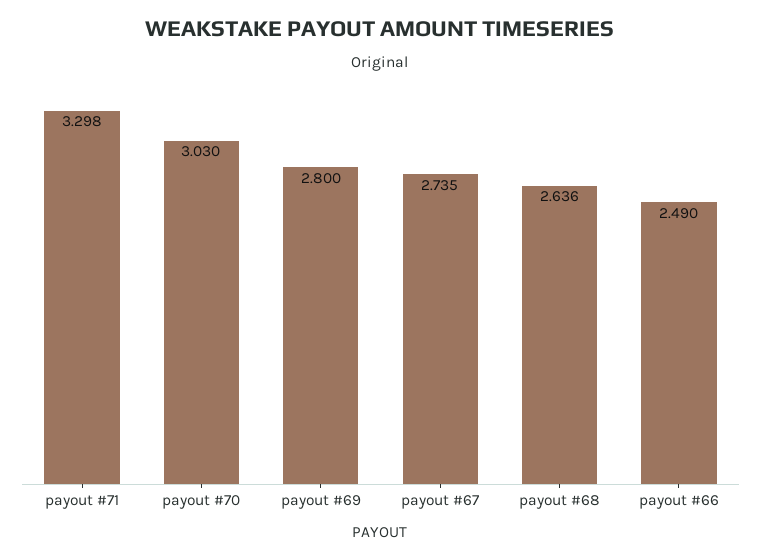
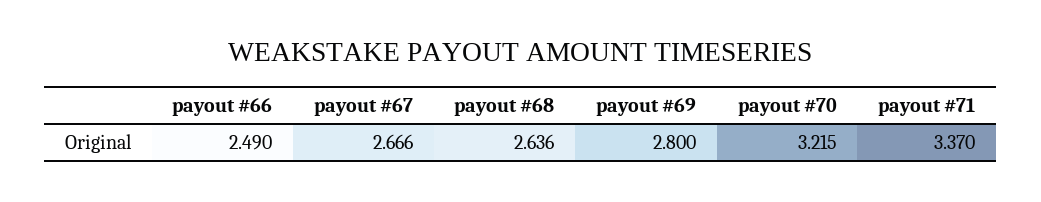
  {
-   "payout #71": 3.298,
+   "payout #71": 3.37,
-   "payout #70": 3.03,
+   "payout #70": 3.215,
    "payout #69": 2.8,
-   "payout #67": 2.735,
+   "payout #67": 2.666,
    "payout #68": 2.636,
    "payout #66": 2.49
  }

